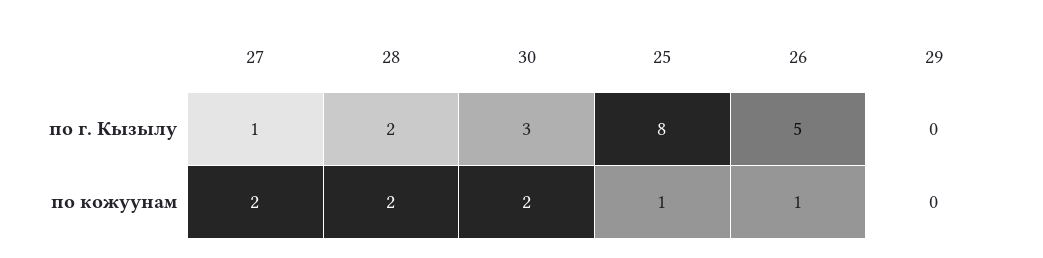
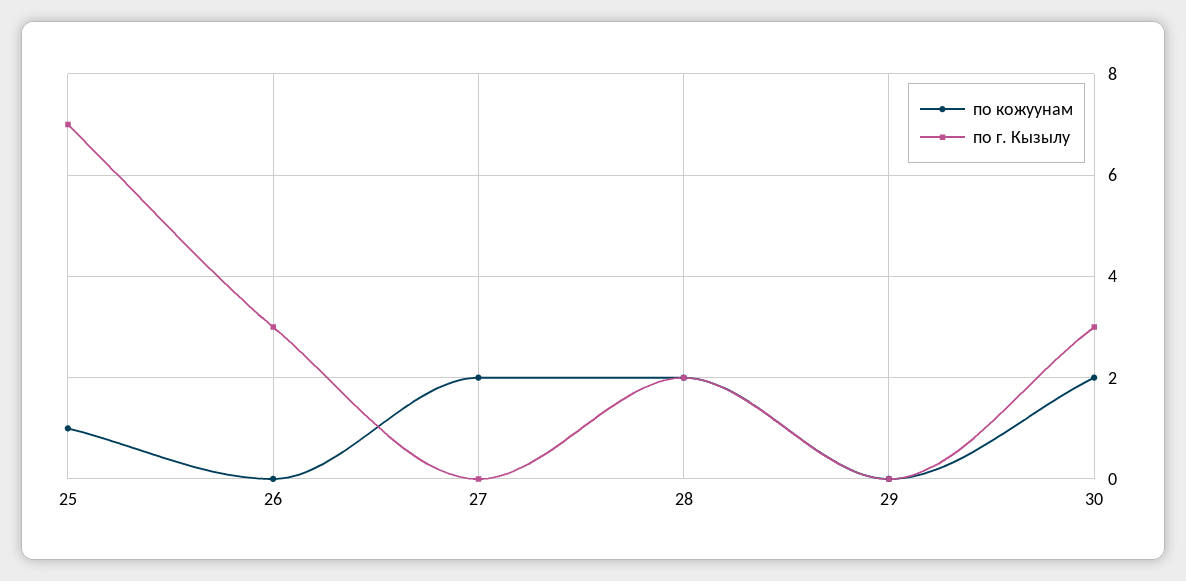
  {
    "по г. Кызылу": {
-     "27": 1,
+     "27": 0,
      "28": 2,
      "30": 3,
-     "25": 8,
+     "25": 7,
-     "26": 5,
+     "26": 3,
      "29": 0
    },
    "по кожуунам": {
      "27": 2,
      "28": 2,
      "30": 2,
      "25": 1,
-     "26": 1,
+     "26": 0,
      "29": 0
    }
  }

